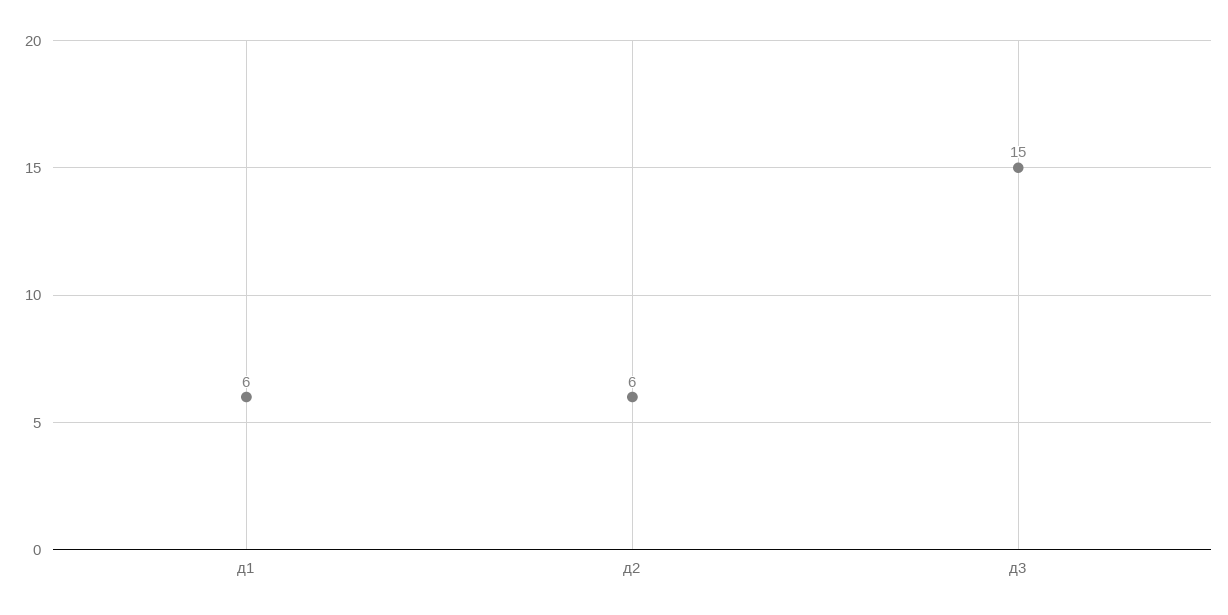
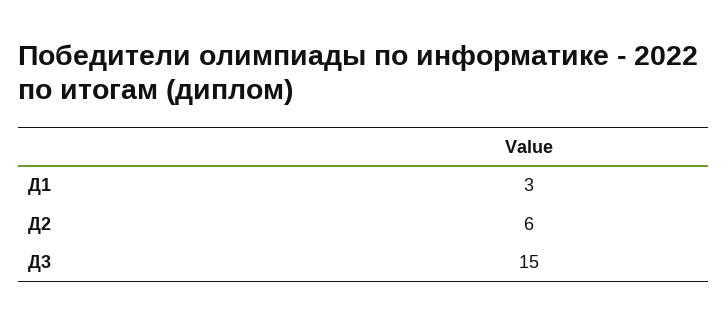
  {
-   "д1": 6,
+   "д1": 3,
    "д2": 6,
    "д3": 15
  }

